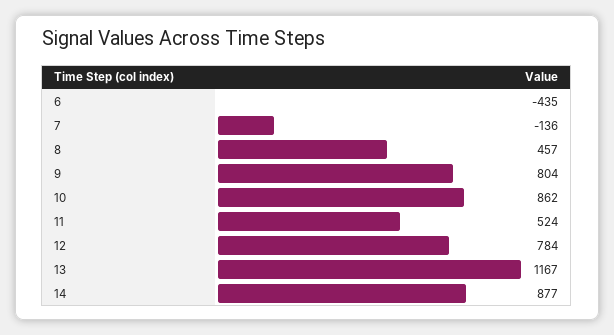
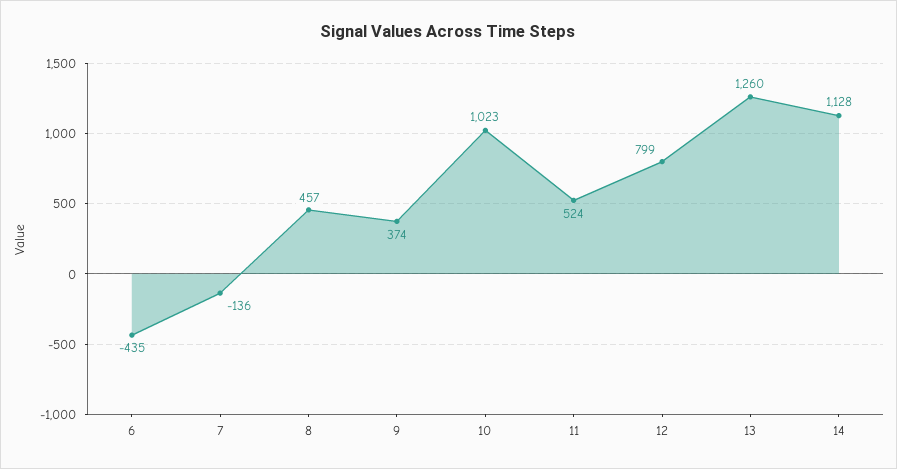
  {
    "6": -435,
    "7": -136,
    "8": 457,
-   "9": 804,
+   "9": 374,
-   "10": 862,
+   "10": 1023,
    "11": 524,
-   "12": 784,
+   "12": 799,
-   "13": 1167,
+   "13": 1260,
-   "14": 877
+   "14": 1128
  }

